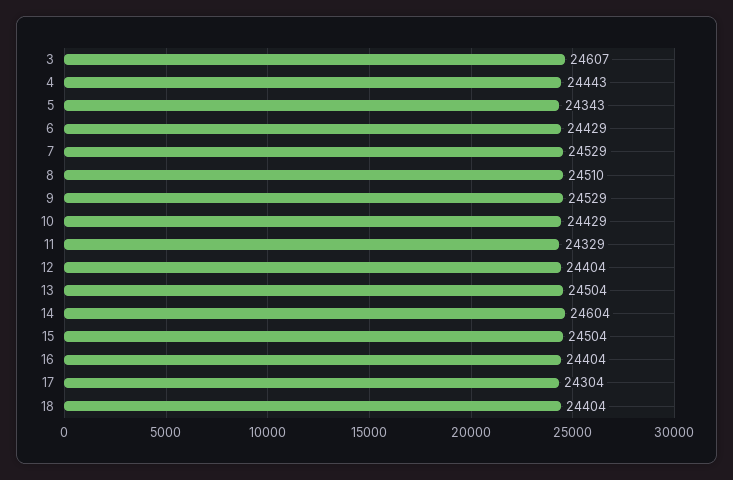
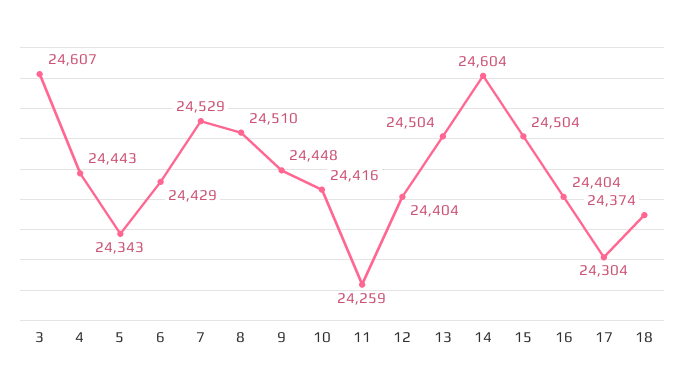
  {
    "3": 24607,
    "4": 24443,
    "5": 24343,
    "6": 24429,
    "7": 24529,
    "8": 24510,
-   "9": 24529,
+   "9": 24448,
-   "10": 24429,
+   "10": 24416,
-   "11": 24329,
+   "11": 24259,
    "12": 24404,
    "13": 24504,
    "14": 24604,
    "15": 24504,
    "16": 24404,
    "17": 24304,
-   "18": 24404
+   "18": 24374
  }

